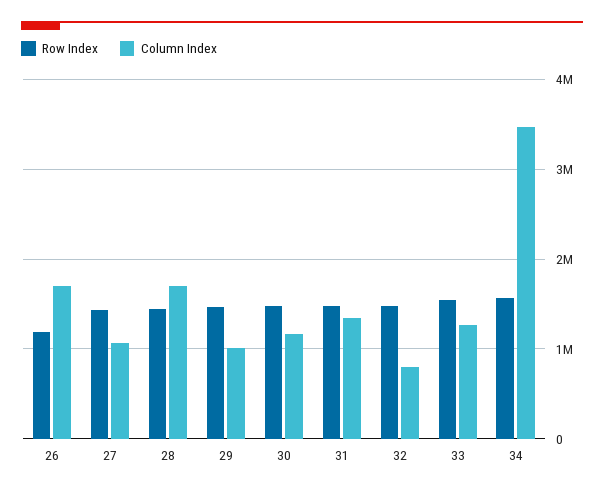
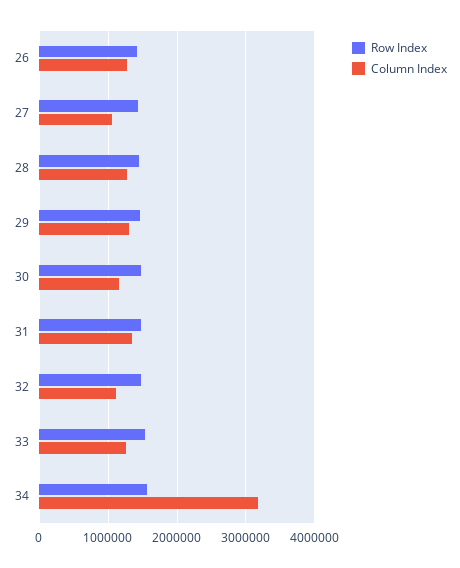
  {
    "Row Index": {
-     "26": 1200000,
+     "26": 1400000,
      "27": 1400000,
      "28": 1500000,
      "29": 1500000,
      "30": 1500000,
      "31": 1500000,
      "32": 1500000,
      "33": 1500000,
      "34": 1600000
    },
    "Column Index": {
-     "26": 1700000,
+     "26": 1300000,
      "27": 1100000,
-     "28": 1700000,
+     "28": 1300000,
-     "29": 1000000,
+     "29": 1300000,
      "30": 1200000,
      "31": 1300000,
-     "32": 800000,
+     "32": 1100000,
      "33": 1300000,
-     "34": 3500000
+     "34": 3200000
    }
  }

